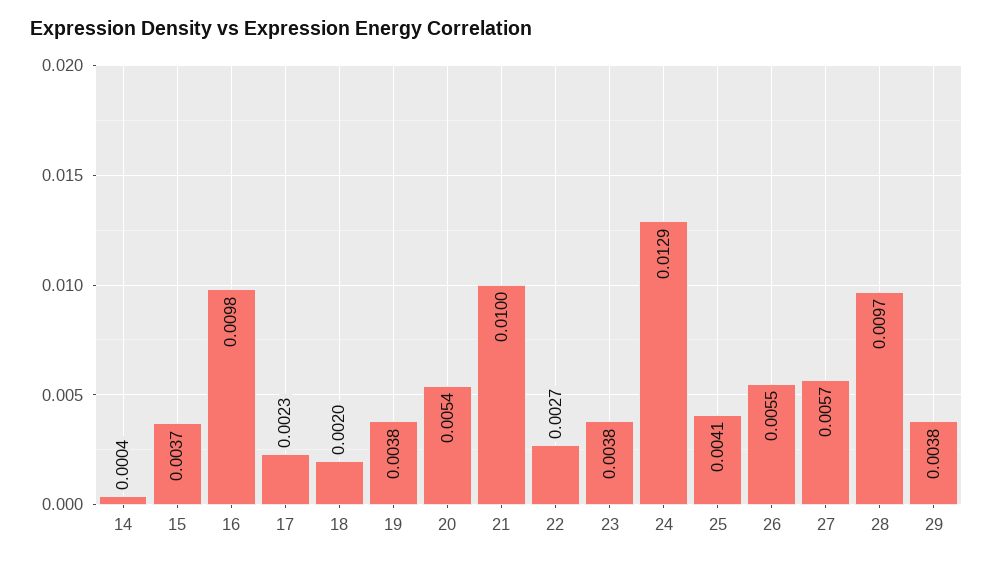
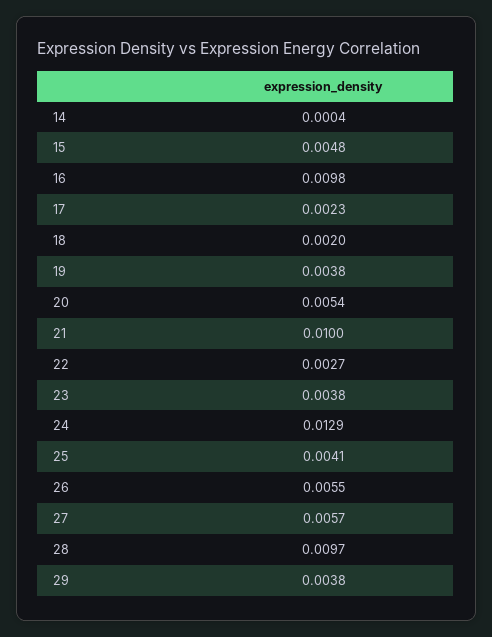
  {
    "14": 0.0004,
-   "15": 0.0037,
+   "15": 0.0048,
    "16": 0.0098,
    "17": 0.0023,
    "18": 0.002,
    "19": 0.0038,
    "20": 0.0054,
    "21": 0.01,
    "22": 0.0027,
    "23": 0.0038,
    "24": 0.0129,
    "25": 0.0041,
    "26": 0.0055,
    "27": 0.0057,
    "28": 0.0097,
    "29": 0.0038
  }

